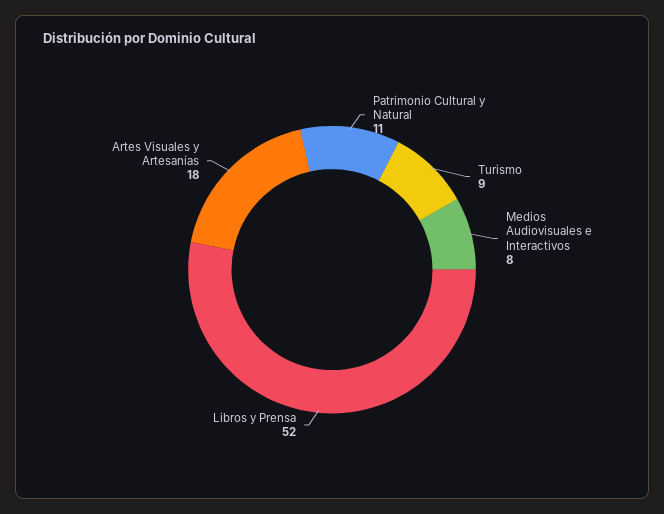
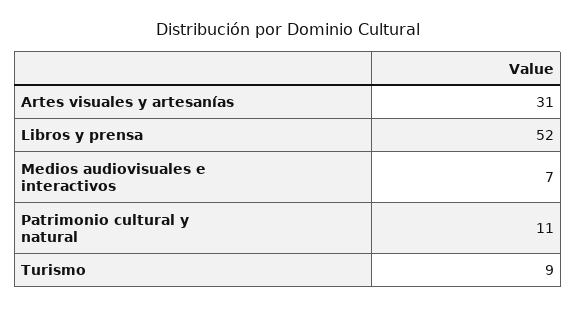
  {
    "Patrimonio Cultural y Natural": 11,
    "Turismo": 9,
-   "Medios Audiovisuales e Interactivos": 8,
+   "Medios Audiovisuales e Interactivos": 7,
    "Libros y Prensa": 52,
-   "Artes Visuales y Artesanías": 18
+   "Artes Visuales y Artesanías": 31
  }

